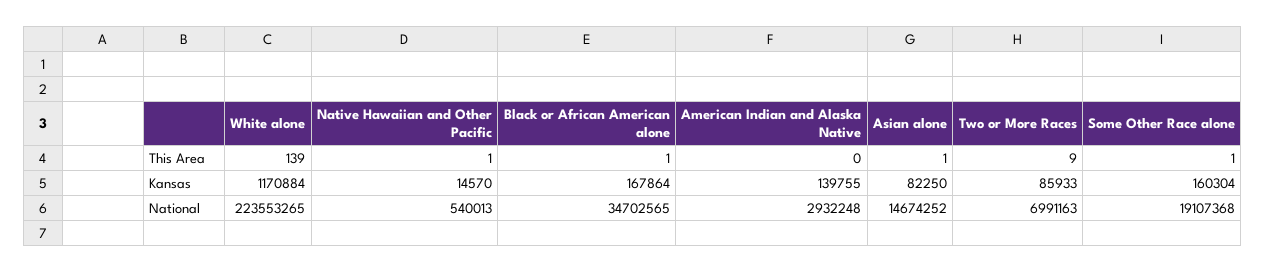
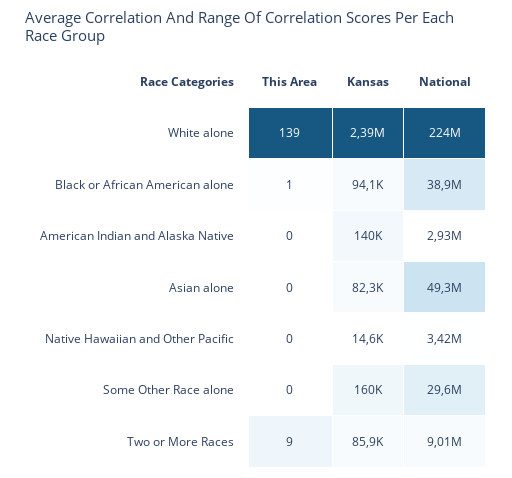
  {
    "White alone": {
      "This Area": 139,
-     "Kansas": 1170884,
+     "Kansas": 2390000,
      "National": 223553265
    },
    "Native Hawaiian and Other Pacific": {
-     "This Area": 1,
+     "This Area": 0,
      "Kansas": 14570,
-     "National": 540013
+     "National": 3420000
    },
    "Black or African American alone": {
      "This Area": 1,
-     "Kansas": 167864,
+     "Kansas": 94100,
-     "National": 34702565
+     "National": 38900000
    },
    "American Indian and Alaska Native": {
      "This Area": 0,
      "Kansas": 139755,
      "National": 2932248
    },
    "Asian alone": {
-     "This Area": 1,
+     "This Area": 0,
      "Kansas": 82250,
-     "National": 14674252
+     "National": 49300000
    },
    "Two or More Races": {
      "This Area": 9,
      "Kansas": 85933,
-     "National": 6991163
+     "National": 9010000
    },
    "Some Other Race alone": {
-     "This Area": 1,
+     "This Area": 0,
      "Kansas": 160304,
-     "National": 19107368
+     "National": 29600000
    }
  }

